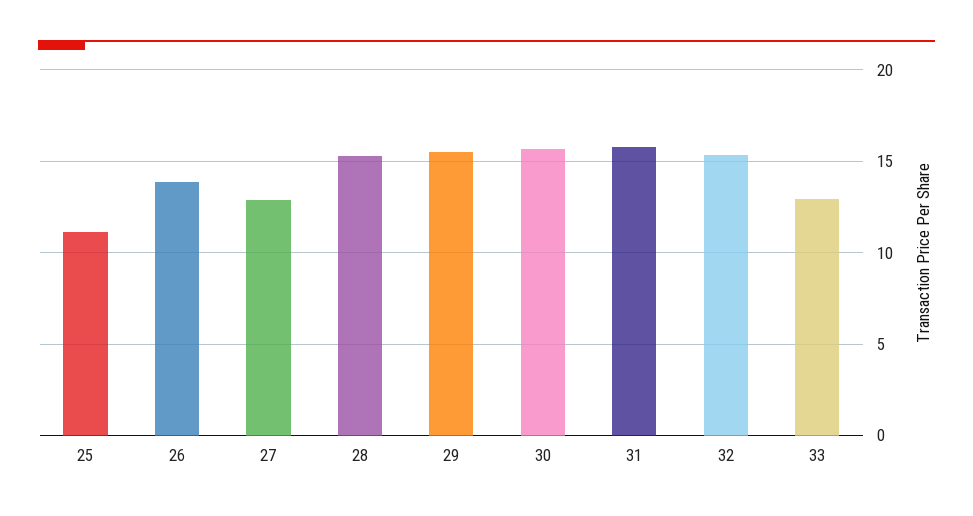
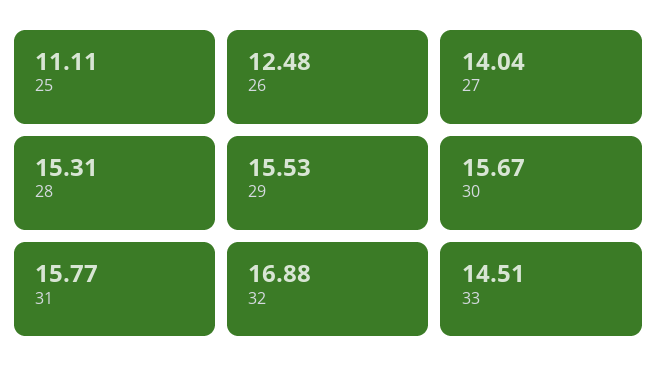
  {
    "25": 11.11,
-   "26": 14,
+   "26": 12.48,
-   "27": 13,
+   "27": 14.04,
    "28": 15.31,
    "29": 15.53,
    "30": 15.67,
    "31": 15.77,
-   "32": 15.5,
+   "32": 16.88,
-   "33": 13
+   "33": 14.51
  }

